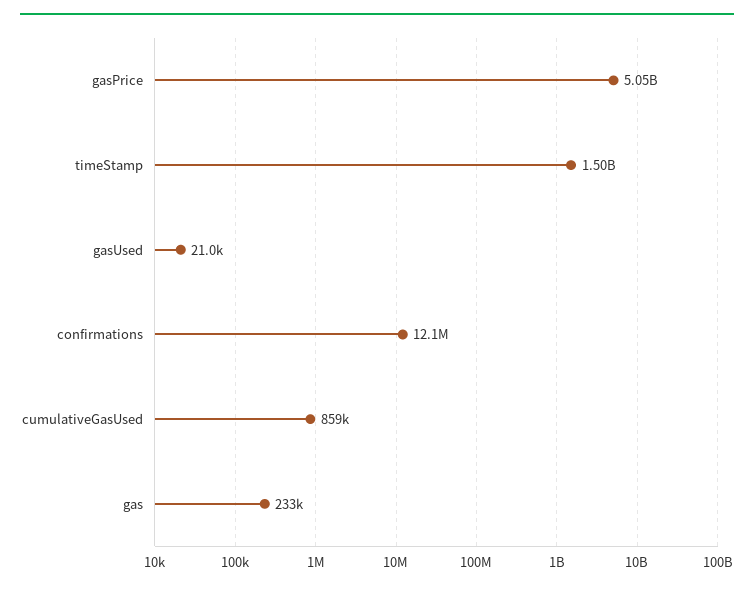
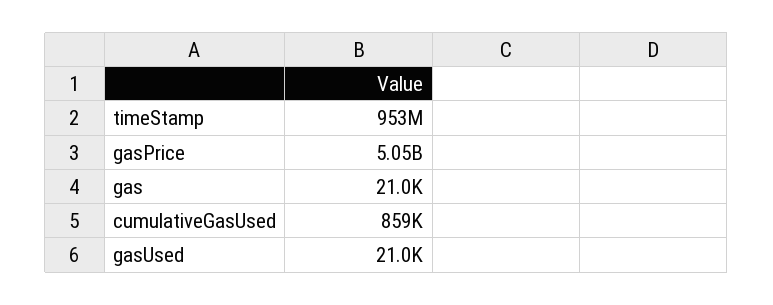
  {
    "gasPrice": 5050000000,
-   "timeStamp": 1500000000,
+   "timeStamp": 953000000,
    "gasUsed": 21000,
-   "confirmations": 12100000,
    "cumulativeGasUsed": 859000,
-   "gas": 233000
+   "gas": 21000
  }

